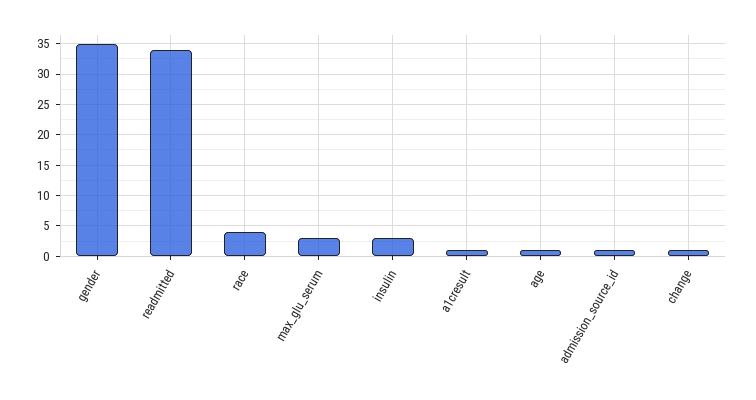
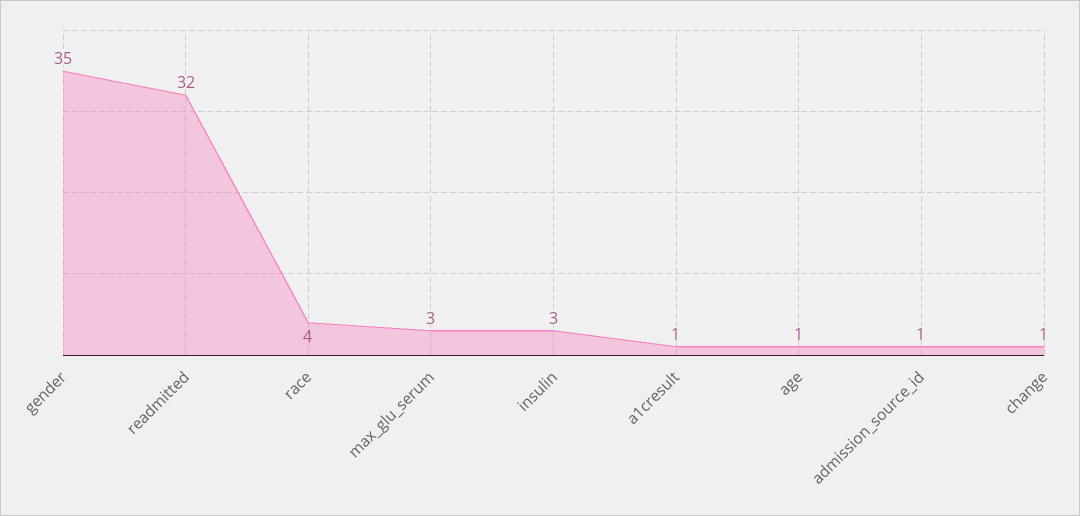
  {
    "gender": 35,
-   "readmitted": 34,
+   "readmitted": 32,
    "race": 4,
    "max_glu_serum": 3,
    "insulin": 3,
    "a1cresult": 1,
    "age": 1,
    "admission_source_id": 1,
    "change": 1
  }

